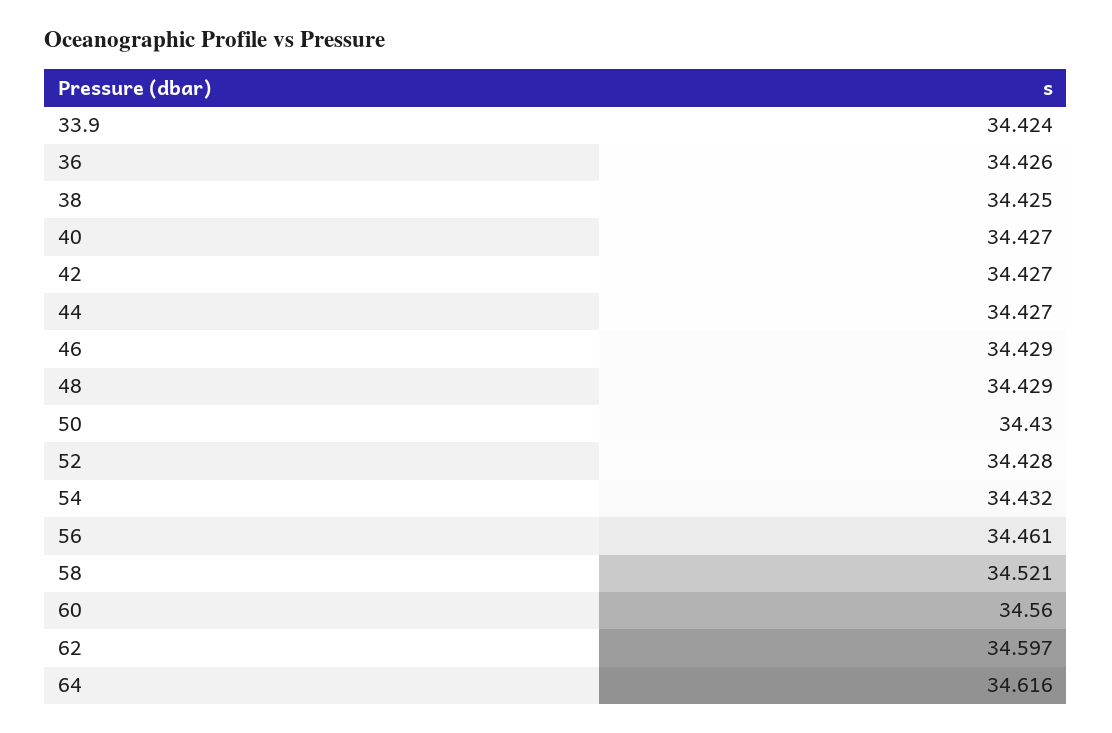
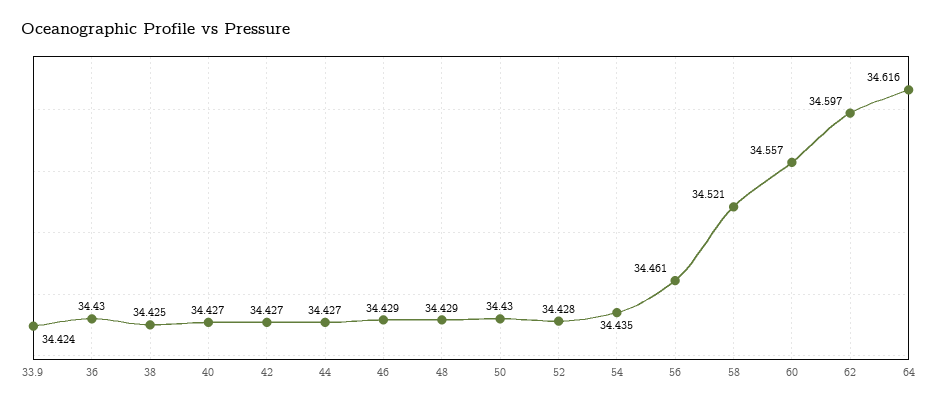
  {
    "33.9": 34.424,
-   "36": 34.426,
+   "36": 34.43,
    "38": 34.425,
    "40": 34.427,
    "42": 34.427,
    "44": 34.427,
    "46": 34.429,
    "48": 34.429,
    "50": 34.43,
    "52": 34.428,
-   "54": 34.432,
+   "54": 34.435,
    "56": 34.461,
    "58": 34.521,
-   "60": 34.56,
+   "60": 34.557,
    "62": 34.597,
    "64": 34.616
  }

